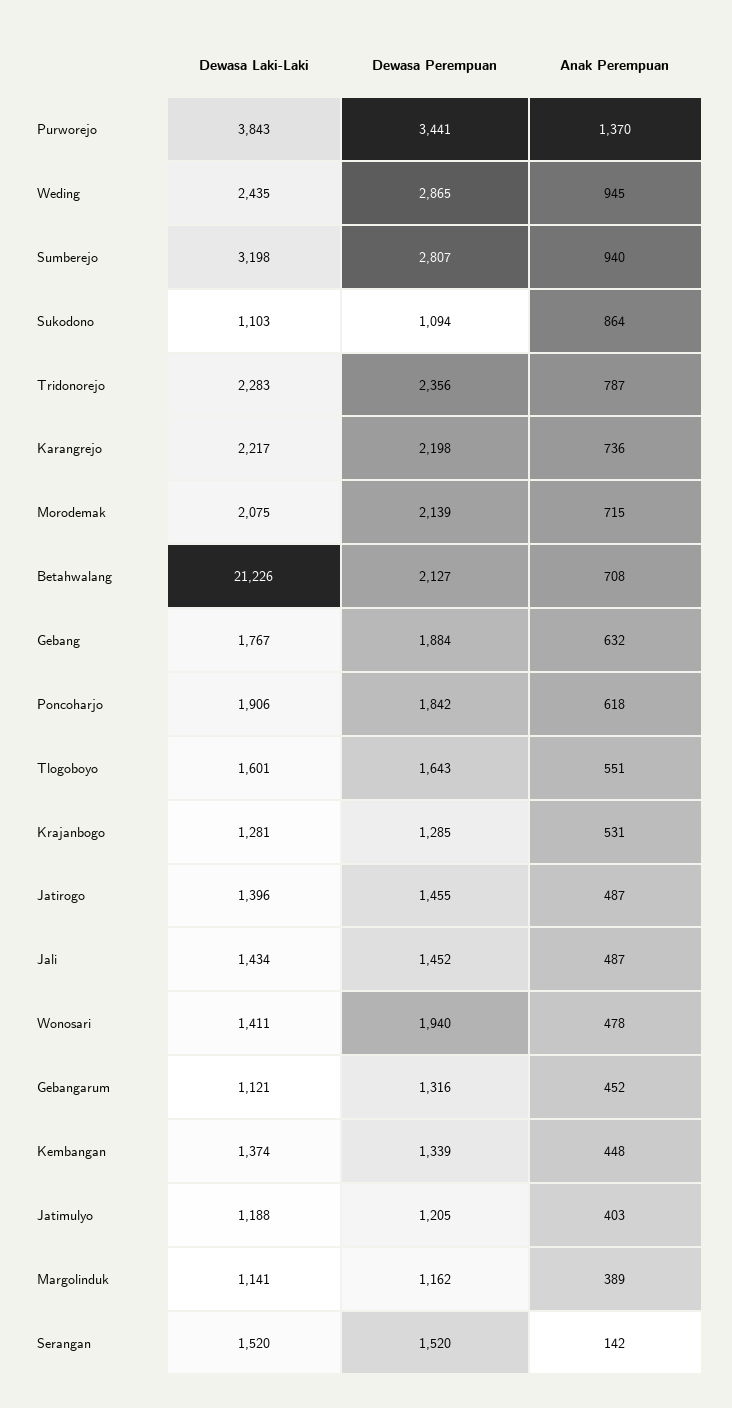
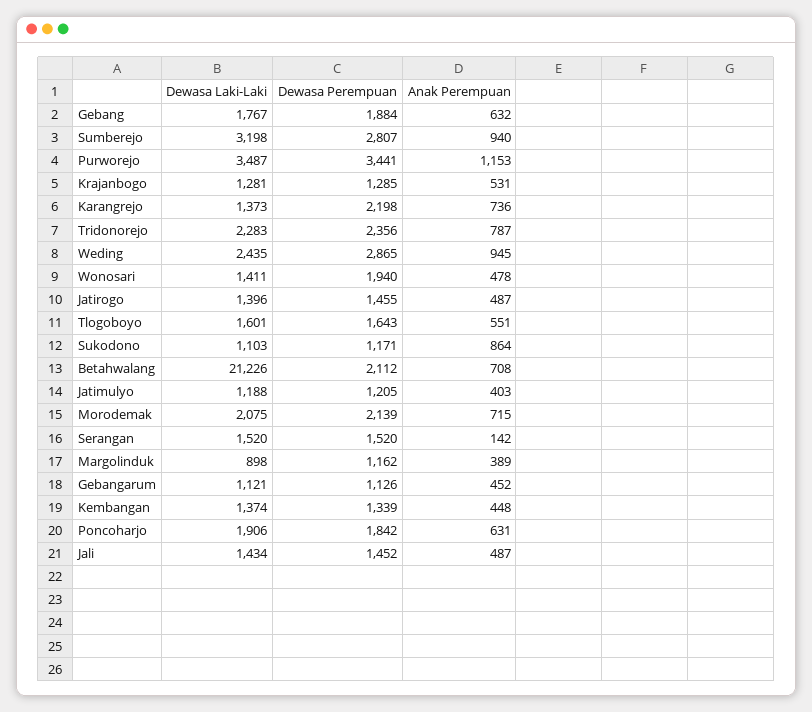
  {
    "Dewasa Laki-Laki": {
-     "Purworejo": 3843,
+     "Purworejo": 3487,
      "Weding": 2435,
      "Sumberejo": 3198,
      "Sukodono": 1103,
      "Tridonorejo": 2283,
-     "Karangrejo": 2217,
+     "Karangrejo": 1373,
      "Morodemak": 2075,
      "Betahwalang": 21226,
      "Gebang": 1767,
      "Poncoharjo": 1906,
      "Tlogoboyo": 1601,
      "Krajanbogo": 1281,
      "Jatirogo": 1396,
      "Jali": 1434,
      "Wonosari": 1411,
      "Gebangarum": 1121,
      "Kembangan": 1374,
      "Jatimulyo": 1188,
-     "Margolinduk": 1141,
+     "Margolinduk": 898,
      "Serangan": 1520
    },
    "Dewasa Perempuan": {
      "Purworejo": 3441,
      "Weding": 2865,
      "Sumberejo": 2807,
-     "Sukodono": 1094,
+     "Sukodono": 1171,
      "Tridonorejo": 2356,
      "Karangrejo": 2198,
      "Morodemak": 2139,
-     "Betahwalang": 2127,
+     "Betahwalang": 2112,
      "Gebang": 1884,
      "Poncoharjo": 1842,
      "Tlogoboyo": 1643,
      "Krajanbogo": 1285,
      "Jatirogo": 1455,
      "Jali": 1452,
      "Wonosari": 1940,
-     "Gebangarum": 1316,
+     "Gebangarum": 1126,
      "Kembangan": 1339,
      "Jatimulyo": 1205,
      "Margolinduk": 1162,
      "Serangan": 1520
    },
    "Anak Perempuan": {
-     "Purworejo": 1370,
+     "Purworejo": 1153,
      "Weding": 945,
      "Sumberejo": 940,
      "Sukodono": 864,
      "Tridonorejo": 787,
      "Karangrejo": 736,
      "Morodemak": 715,
      "Betahwalang": 708,
      "Gebang": 632,
-     "Poncoharjo": 618,
+     "Poncoharjo": 631,
      "Tlogoboyo": 551,
      "Krajanbogo": 531,
      "Jatirogo": 487,
      "Jali": 487,
      "Wonosari": 478,
      "Gebangarum": 452,
      "Kembangan": 448,
      "Jatimulyo": 403,
      "Margolinduk": 389,
      "Serangan": 142
    }
  }

